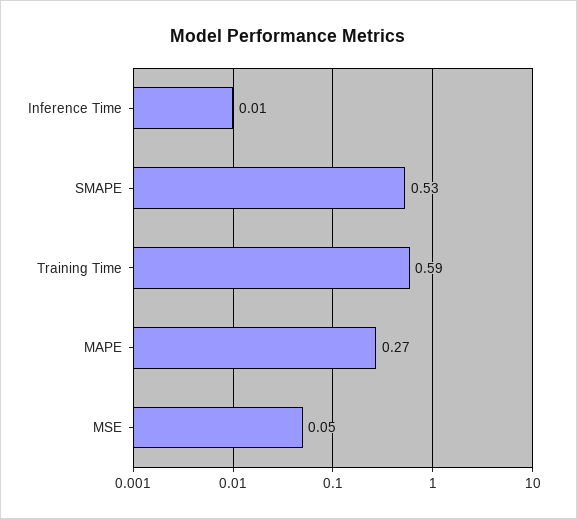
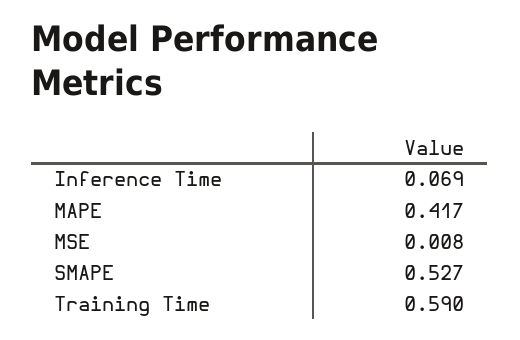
  {
-   "Inference Time": 0.01,
+   "Inference Time": 0.069,
    "SMAPE": 0.527,
    "Training Time": 0.59,
-   "MAPE": 0.27,
+   "MAPE": 0.417,
-   "MSE": 0.05
+   "MSE": 0.008
  }

